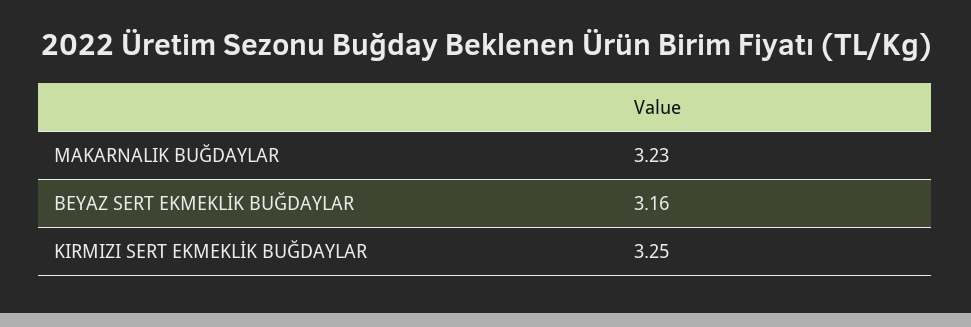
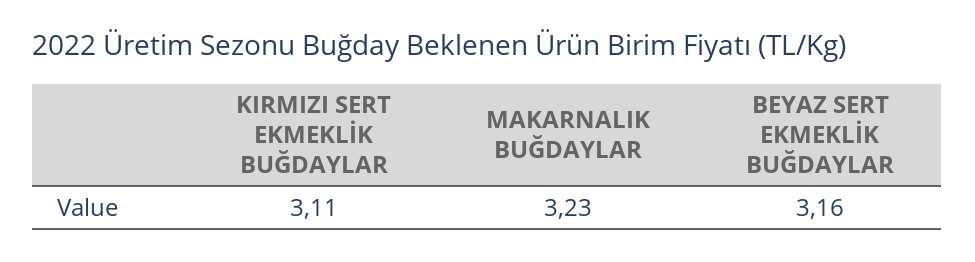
  {
    "MAKARNALIK BUĞDAYLAR": 3.23,
    "BEYAZ SERT EKMEKLİK BUĞDAYLAR": 3.16,
-   "KIRMIZI SERT EKMEKLİK BUĞDAYLAR": 3.25
+   "KIRMIZI SERT EKMEKLİK BUĞDAYLAR": 3.11
  }

